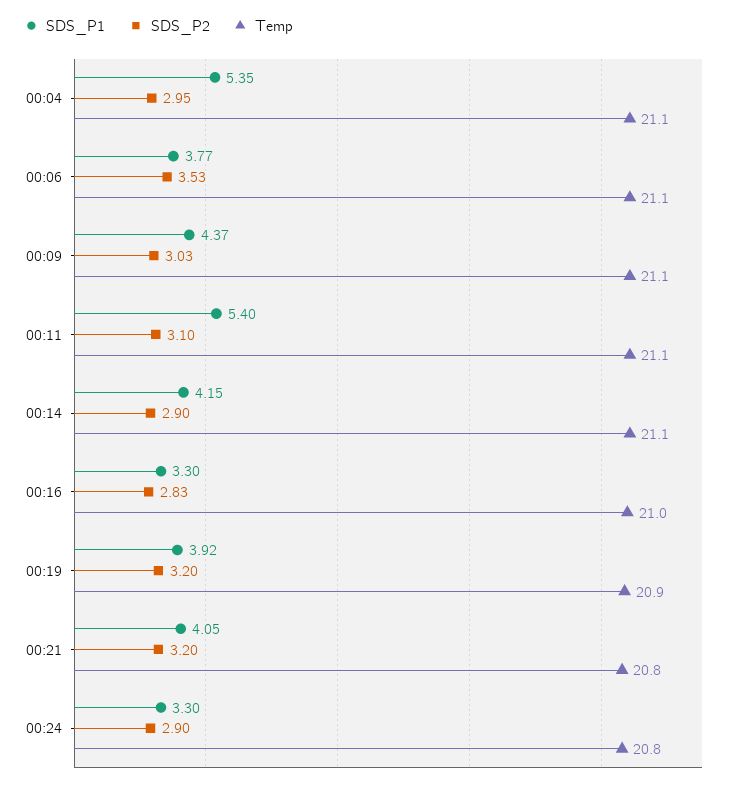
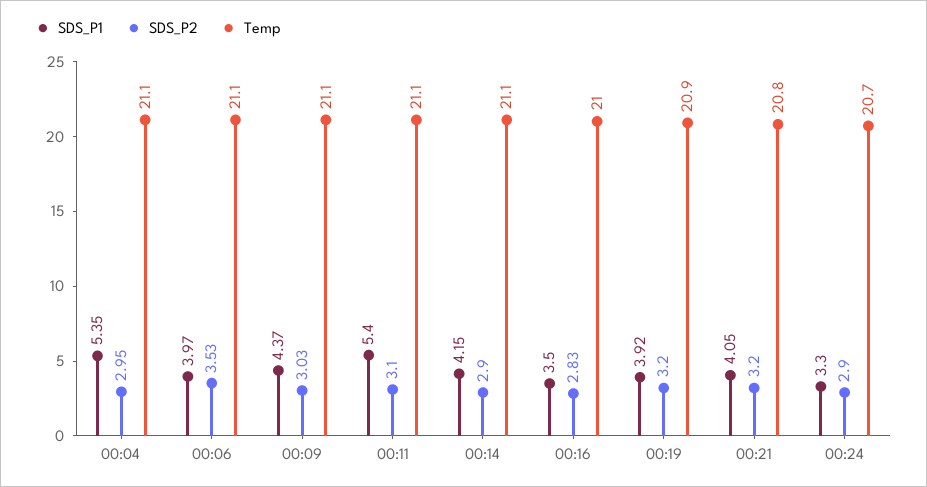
  {
    "SDS_P1": {
      "00:04": 5.35,
-     "00:06": 3.77,
+     "00:06": 3.97,
      "00:09": 4.37,
      "00:11": 5.4,
      "00:14": 4.15,
-     "00:16": 3.3,
+     "00:16": 3.5,
      "00:19": 3.92,
      "00:21": 4.05,
      "00:24": 3.3
    },
    "SDS_P2": {
      "00:04": 2.95,
      "00:06": 3.53,
      "00:09": 3.03,
      "00:11": 3.1,
      "00:14": 2.9,
      "00:16": 2.83,
      "00:19": 3.2,
      "00:21": 3.2,
      "00:24": 2.9
    },
    "Temp": {
      "00:04": 21.1,
      "00:06": 21.1,
      "00:09": 21.1,
      "00:11": 21.1,
      "00:14": 21.1,
      "00:16": 21,
      "00:19": 20.9,
      "00:21": 20.8,
-     "00:24": 20.8
+     "00:24": 20.7
    }
  }

